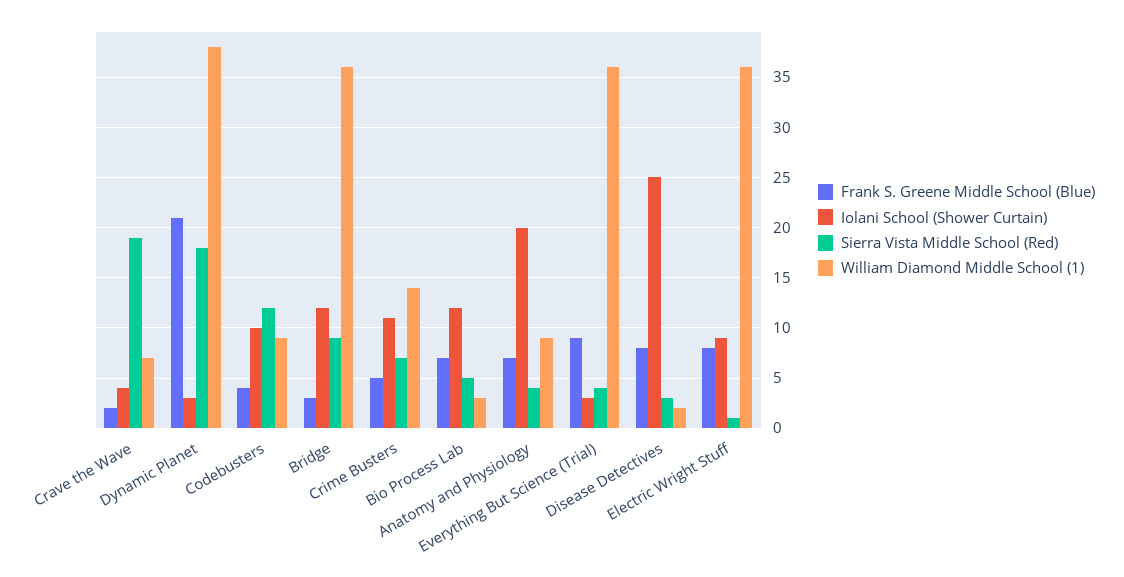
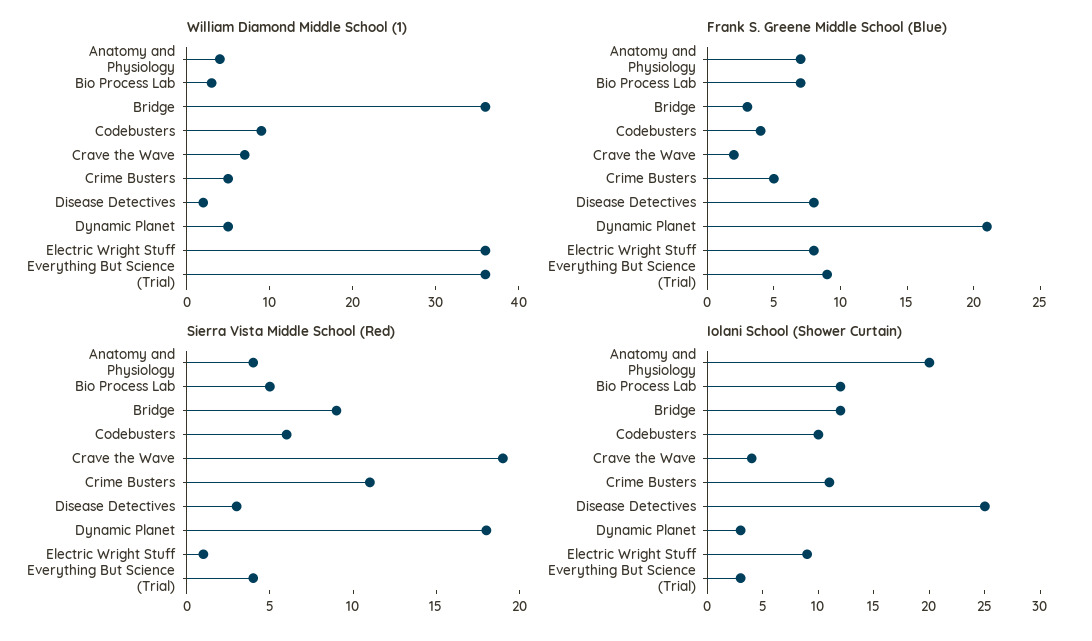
  {
    "Frank S. Greene Middle School (Blue)": {
      "Crave the Wave": 2,
      "Dynamic Planet": 21,
      "Codebusters": 4,
      "Bridge": 3,
      "Crime Busters": 5,
      "Bio Process Lab": 7,
      "Anatomy and Physiology": 7,
      "Everything But Science (Trial)": 9,
      "Disease Detectives": 8,
      "Electric Wright Stuff": 8
    },
    "Iolani School (Shower Curtain)": {
      "Crave the Wave": 4,
      "Dynamic Planet": 3,
      "Codebusters": 10,
      "Bridge": 12,
      "Crime Busters": 11,
      "Bio Process Lab": 12,
      "Anatomy and Physiology": 20,
      "Everything But Science (Trial)": 3,
      "Disease Detectives": 25,
      "Electric Wright Stuff": 9
    },
    "Sierra Vista Middle School (Red)": {
      "Crave the Wave": 19,
      "Dynamic Planet": 18,
-     "Codebusters": 12,
+     "Codebusters": 6,
      "Bridge": 9,
-     "Crime Busters": 7,
+     "Crime Busters": 11,
      "Bio Process Lab": 5,
      "Anatomy and Physiology": 4,
      "Everything But Science (Trial)": 4,
      "Disease Detectives": 3,
      "Electric Wright Stuff": 1
    },
    "William Diamond Middle School (1)": {
      "Crave the Wave": 7,
-     "Dynamic Planet": 38,
+     "Dynamic Planet": 5,
      "Codebusters": 9,
      "Bridge": 36,
-     "Crime Busters": 14,
+     "Crime Busters": 5,
      "Bio Process Lab": 3,
-     "Anatomy and Physiology": 9,
+     "Anatomy and Physiology": 4,
      "Everything But Science (Trial)": 36,
      "Disease Detectives": 2,
      "Electric Wright Stuff": 36
    }
  }

